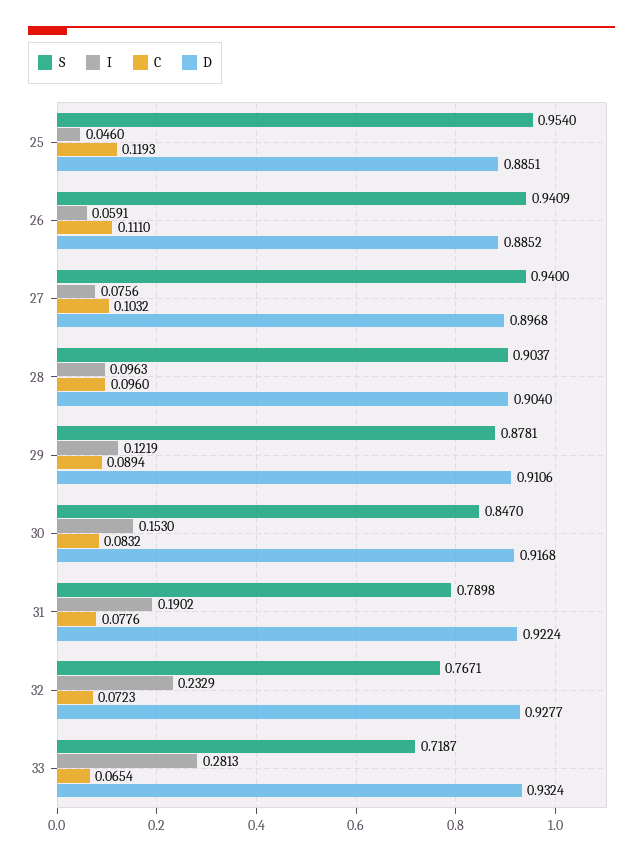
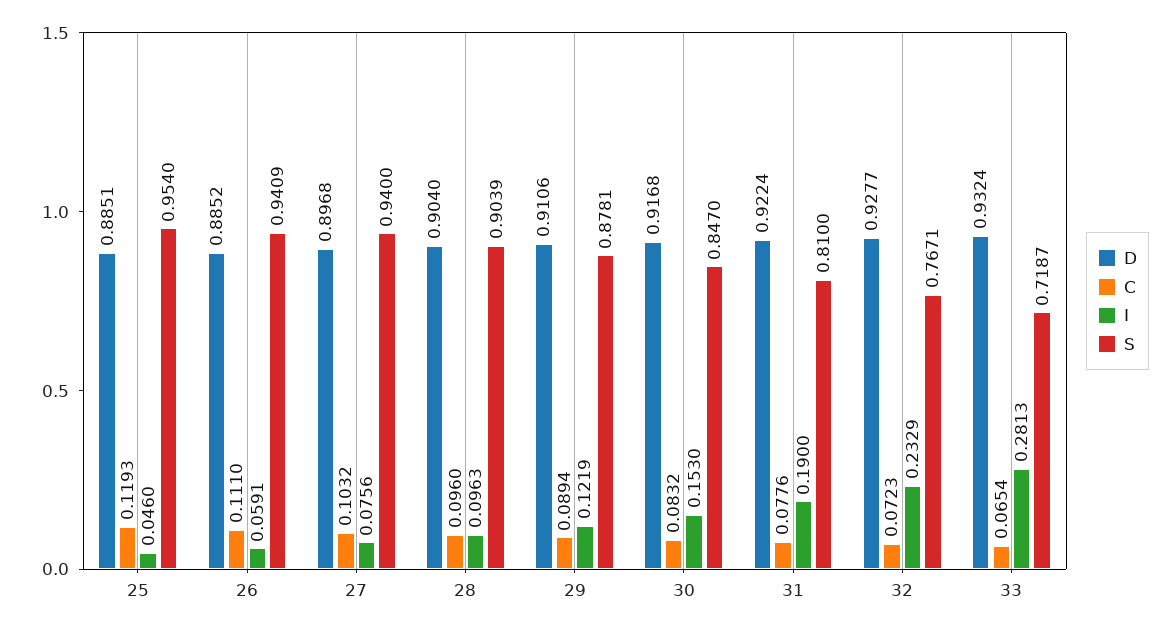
  {
    "S": {
      "25": 0.954,
      "26": 0.9409,
      "27": 0.94,
-     "28": 0.9037,
+     "28": 0.9039,
      "29": 0.8781,
      "30": 0.847,
-     "31": 0.7898,
+     "31": 0.81,
      "32": 0.7671,
      "33": 0.7187
    },
    "I": {
      "25": 0.046,
      "26": 0.0591,
      "27": 0.0756,
      "28": 0.0963,
      "29": 0.1219,
      "30": 0.153,
-     "31": 0.1902,
+     "31": 0.19,
      "32": 0.2329,
      "33": 0.2813
    },
    "C": {
      "25": 0.1193,
      "26": 0.111,
      "27": 0.1032,
      "28": 0.096,
      "29": 0.0894,
      "30": 0.0832,
      "31": 0.0776,
      "32": 0.0723,
      "33": 0.0654
    },
    "D": {
      "25": 0.8851,
      "26": 0.8852,
      "27": 0.8968,
      "28": 0.904,
      "29": 0.9106,
      "30": 0.9168,
      "31": 0.9224,
      "32": 0.9277,
      "33": 0.9324
    }
  }

